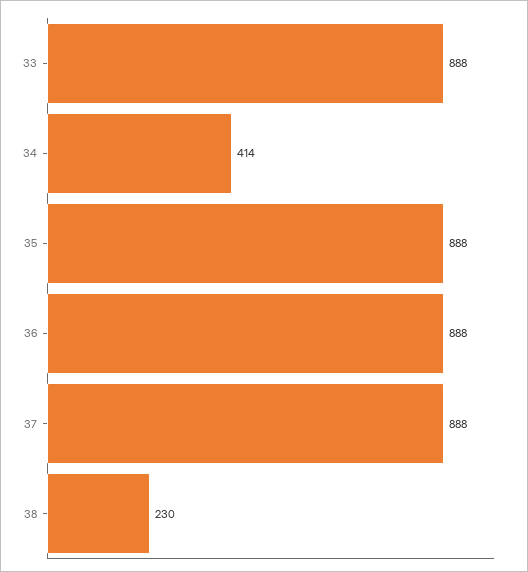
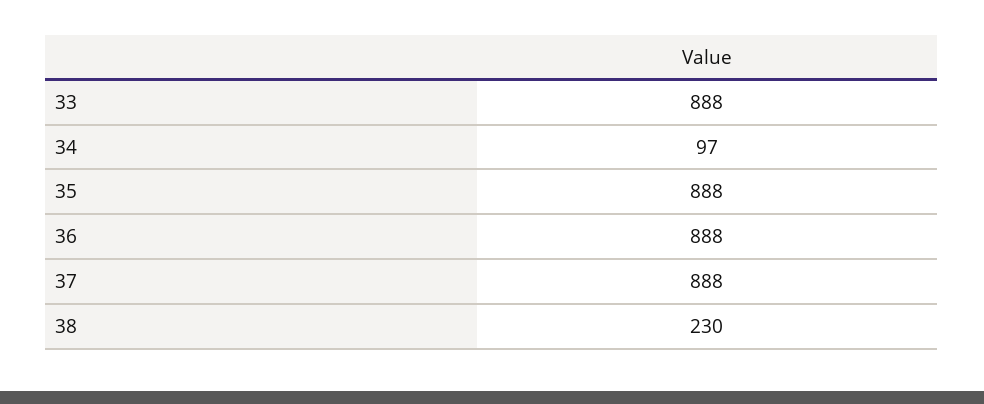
  {
    "33": 888,
-   "34": 414,
+   "34": 97,
    "35": 888,
    "36": 888,
    "37": 888,
    "38": 230
  }

